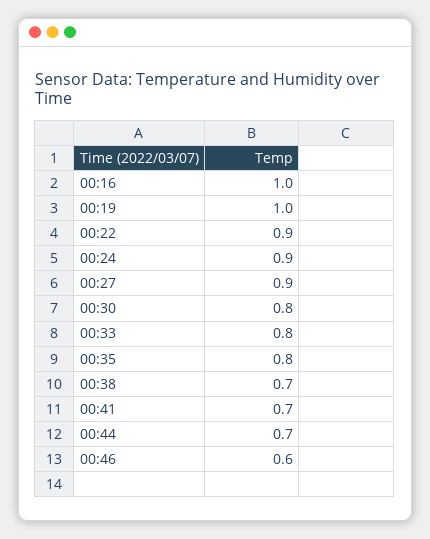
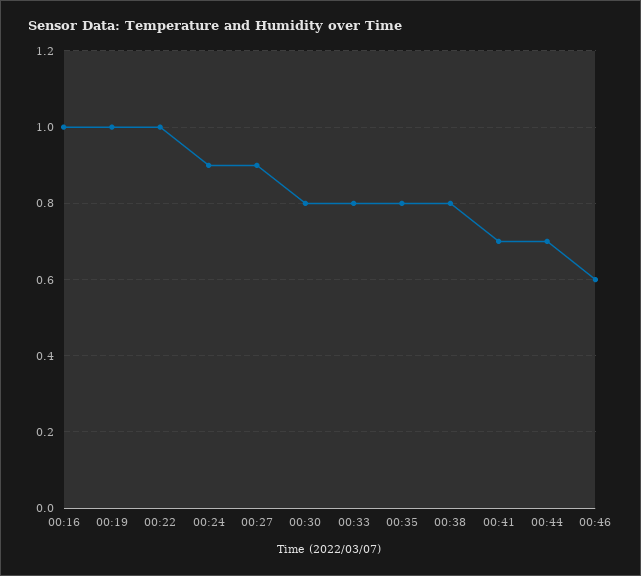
  {
    "00:16": 1,
    "00:19": 1,
-   "00:22": 0.9,
+   "00:22": 1,
    "00:24": 0.9,
    "00:27": 0.9,
    "00:30": 0.8,
    "00:33": 0.8,
    "00:35": 0.8,
-   "00:38": 0.7,
+   "00:38": 0.8,
    "00:41": 0.7,
    "00:44": 0.7,
    "00:46": 0.6
  }

